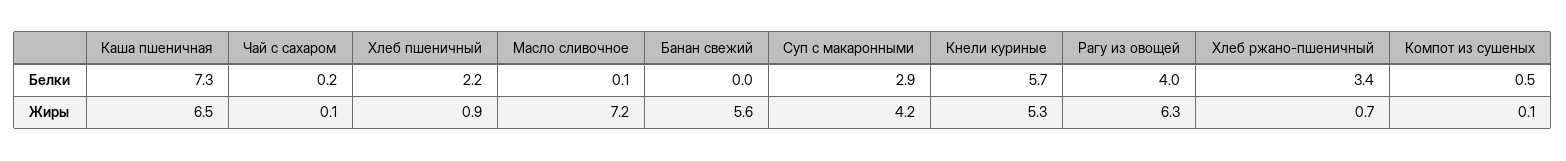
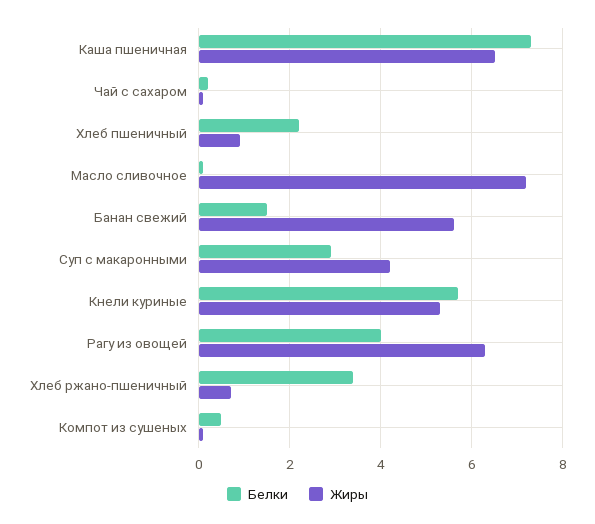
  {
    "Белки": {
      "Каша пшеничная": 7.3,
      "Чай с сахаром": 0.2,
      "Хлеб пшеничный": 2.2,
      "Масло сливочное": 0.1,
-     "Банан свежий": 0,
+     "Банан свежий": 1.5,
      "Суп с макаронными": 2.9,
      "Кнели куриные": 5.7,
      "Рагу из овощей": 4,
      "Хлеб ржано-пшеничный": 3.4,
      "Компот из сушеных": 0.5
    },
    "Жиры": {
      "Каша пшеничная": 6.5,
      "Чай с сахаром": 0.1,
      "Хлеб пшеничный": 0.9,
      "Масло сливочное": 7.2,
      "Банан свежий": 5.6,
      "Суп с макаронными": 4.2,
      "Кнели куриные": 5.3,
      "Рагу из овощей": 6.3,
      "Хлеб ржано-пшеничный": 0.7,
      "Компот из сушеных": 0.1
    }
  }

